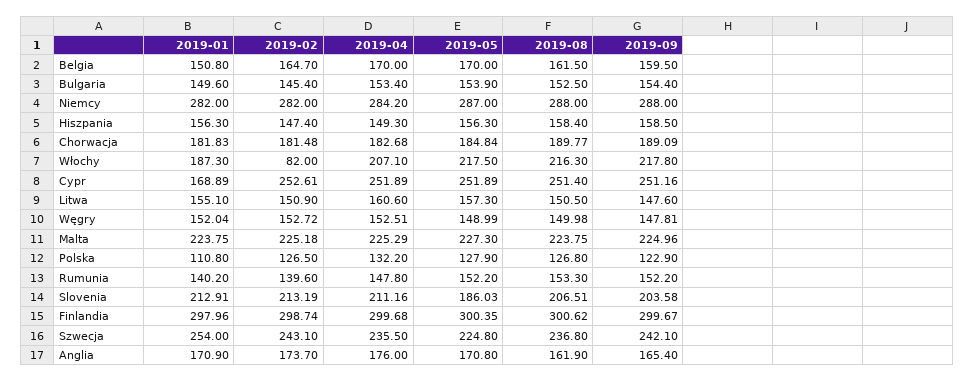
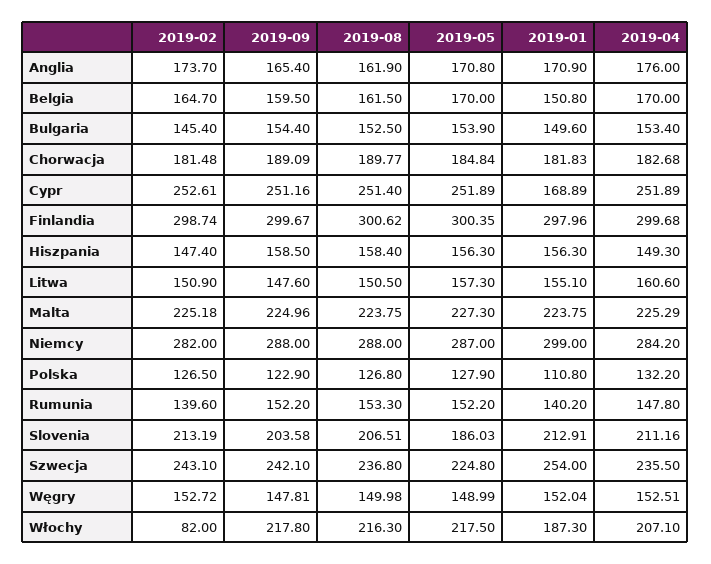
  {
    "2019-01": {
      "Belgia": 150.8,
      "Bulgaria": 149.6,
-     "Niemcy": 282,
+     "Niemcy": 299,
      "Hiszpania": 156.3,
      "Chorwacja": 181.83,
      "Włochy": 187.3,
      "Cypr": 168.89,
      "Litwa": 155.1,
      "Węgry": 152.04,
      "Malta": 223.75,
      "Polska": 110.8,
      "Rumunia": 140.2,
      "Slovenia": 212.91,
      "Finlandia": 297.96,
      "Szwecja": 254,
      "Anglia": 170.9
    },
    "2019-02": {
      "Belgia": 164.7,
      "Bulgaria": 145.4,
      "Niemcy": 282,
      "Hiszpania": 147.4,
      "Chorwacja": 181.48,
      "Włochy": 82,
      "Cypr": 252.61,
      "Litwa": 150.9,
      "Węgry": 152.72,
      "Malta": 225.18,
      "Polska": 126.5,
      "Rumunia": 139.6,
      "Slovenia": 213.19,
      "Finlandia": 298.74,
      "Szwecja": 243.1,
      "Anglia": 173.7
    },
    "2019-04": {
      "Belgia": 170,
      "Bulgaria": 153.4,
      "Niemcy": 284.2,
      "Hiszpania": 149.3,
      "Chorwacja": 182.68,
      "Włochy": 207.1,
      "Cypr": 251.89,
      "Litwa": 160.6,
      "Węgry": 152.51,
      "Malta": 225.29,
      "Polska": 132.2,
      "Rumunia": 147.8,
      "Slovenia": 211.16,
      "Finlandia": 299.68,
      "Szwecja": 235.5,
      "Anglia": 176
    },
    "2019-05": {
      "Belgia": 170,
      "Bulgaria": 153.9,
      "Niemcy": 287,
      "Hiszpania": 156.3,
      "Chorwacja": 184.84,
      "Włochy": 217.5,
      "Cypr": 251.89,
      "Litwa": 157.3,
      "Węgry": 148.99,
      "Malta": 227.3,
      "Polska": 127.9,
      "Rumunia": 152.2,
      "Slovenia": 186.03,
      "Finlandia": 300.35,
      "Szwecja": 224.8,
      "Anglia": 170.8
    },
    "2019-08": {
      "Belgia": 161.5,
      "Bulgaria": 152.5,
      "Niemcy": 288,
      "Hiszpania": 158.4,
      "Chorwacja": 189.77,
      "Włochy": 216.3,
      "Cypr": 251.4,
      "Litwa": 150.5,
      "Węgry": 149.98,
      "Malta": 223.75,
      "Polska": 126.8,
      "Rumunia": 153.3,
      "Slovenia": 206.51,
      "Finlandia": 300.62,
      "Szwecja": 236.8,
      "Anglia": 161.9
    },
    "2019-09": {
      "Belgia": 159.5,
      "Bulgaria": 154.4,
      "Niemcy": 288,
      "Hiszpania": 158.5,
      "Chorwacja": 189.09,
      "Włochy": 217.8,
      "Cypr": 251.16,
      "Litwa": 147.6,
      "Węgry": 147.81,
      "Malta": 224.96,
      "Polska": 122.9,
      "Rumunia": 152.2,
      "Slovenia": 203.58,
      "Finlandia": 299.67,
      "Szwecja": 242.1,
      "Anglia": 165.4
    }
  }

